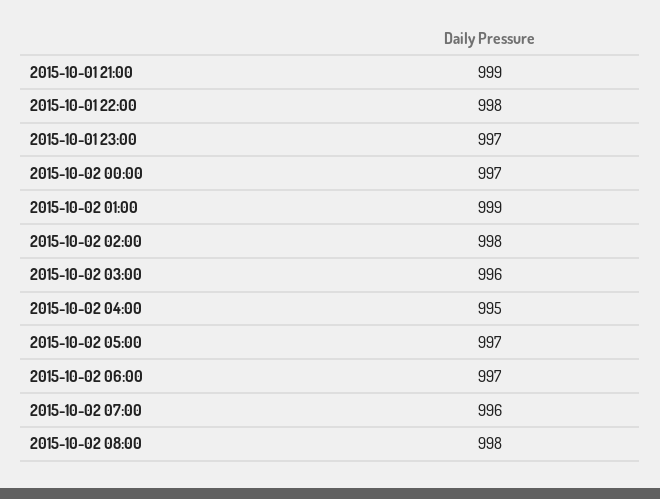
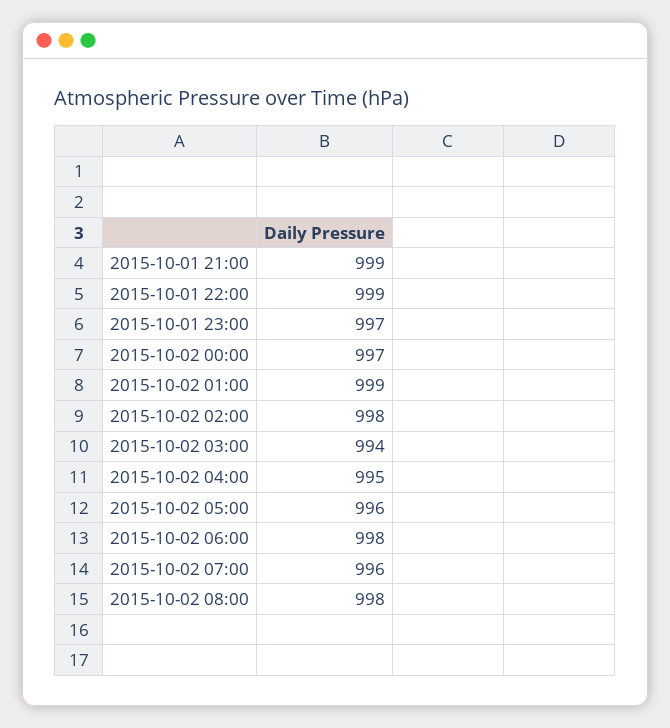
  {
    "2015-10-01 21:00": 999,
-   "2015-10-01 22:00": 998,
+   "2015-10-01 22:00": 999,
    "2015-10-01 23:00": 997,
    "2015-10-02 00:00": 997,
    "2015-10-02 01:00": 999,
    "2015-10-02 02:00": 998,
-   "2015-10-02 03:00": 996,
+   "2015-10-02 03:00": 994,
    "2015-10-02 04:00": 995,
-   "2015-10-02 05:00": 997,
+   "2015-10-02 05:00": 996,
-   "2015-10-02 06:00": 997,
+   "2015-10-02 06:00": 998,
    "2015-10-02 07:00": 996,
    "2015-10-02 08:00": 998
  }

